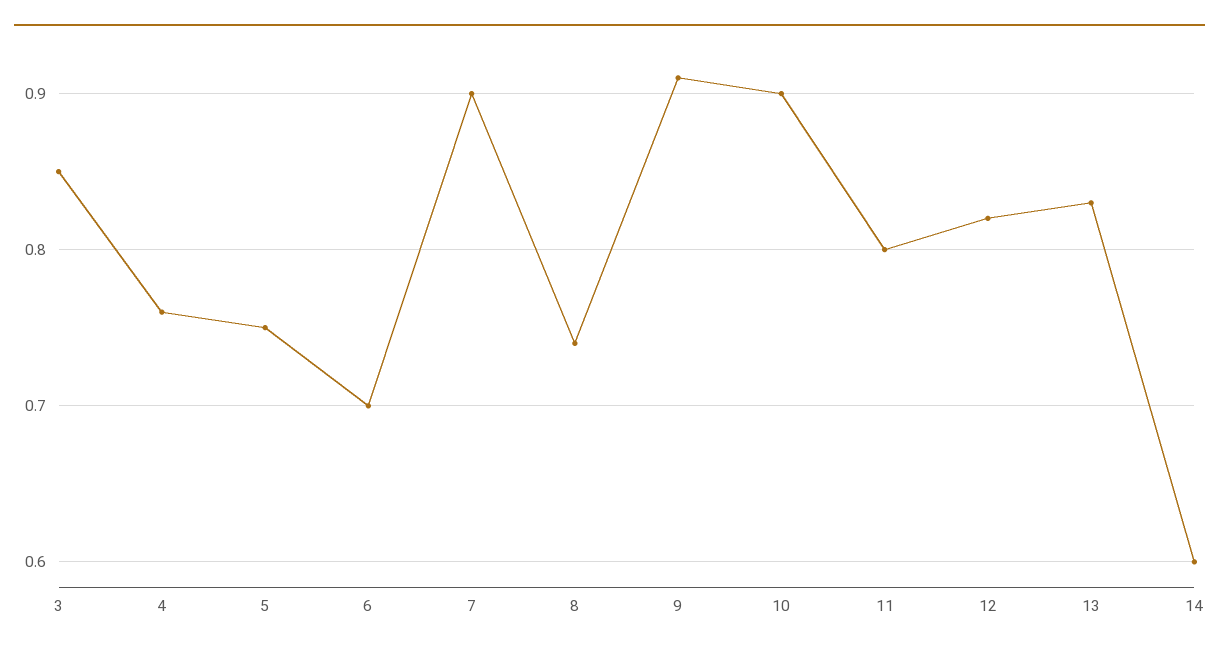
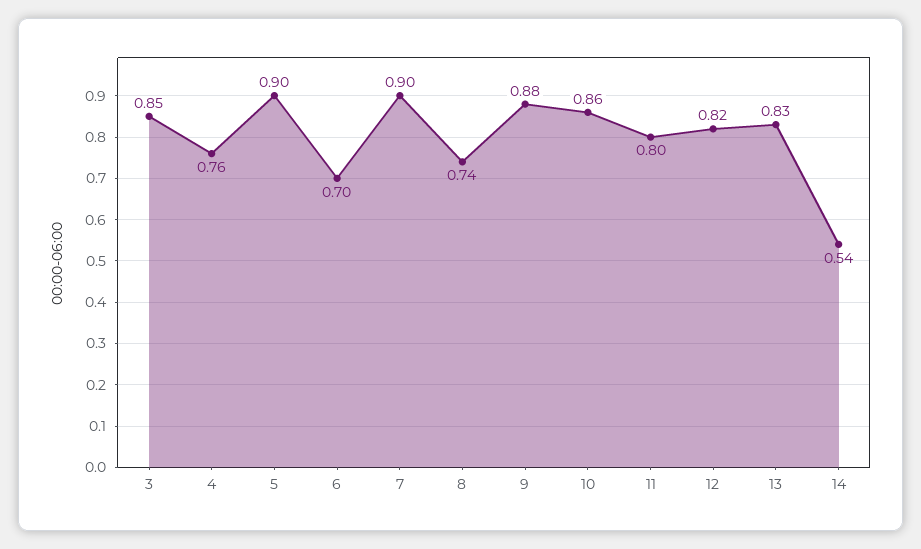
  {
    "3": 0.85,
    "4": 0.76,
-   "5": 0.75,
+   "5": 0.9,
    "6": 0.7,
    "7": 0.9,
    "8": 0.74,
-   "9": 0.91,
+   "9": 0.88,
-   "10": 0.9,
+   "10": 0.86,
    "11": 0.8,
    "12": 0.82,
    "13": 0.83,
-   "14": 0.6
+   "14": 0.54
  }

